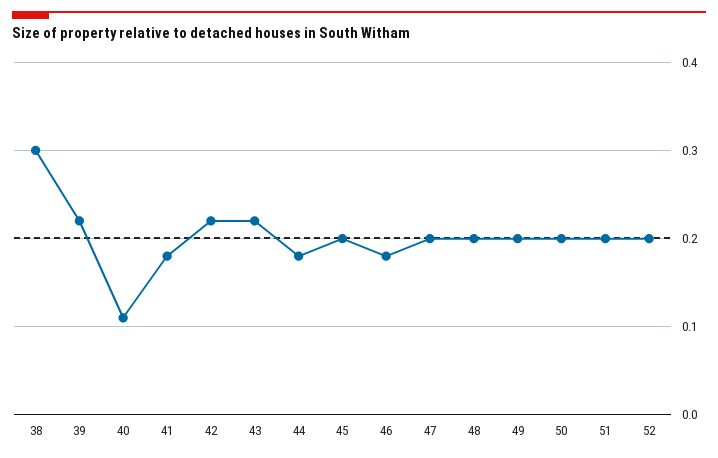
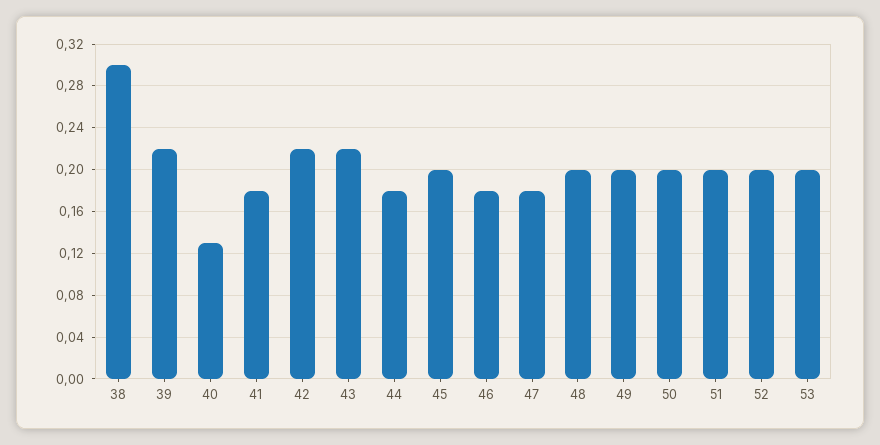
  {
    "38": 0.3,
    "39": 0.22,
-   "40": 0.11,
+   "40": 0.13,
    "41": 0.18,
    "42": 0.22,
    "43": 0.22,
    "44": 0.18,
    "45": 0.2,
    "46": 0.18,
-   "47": 0.2,
+   "47": 0.18,
    "48": 0.2,
    "49": 0.2,
    "50": 0.2,
    "51": 0.2,
-   "52": 0.2
+   "52": 0.2,
+   "53": 0.2
  }

